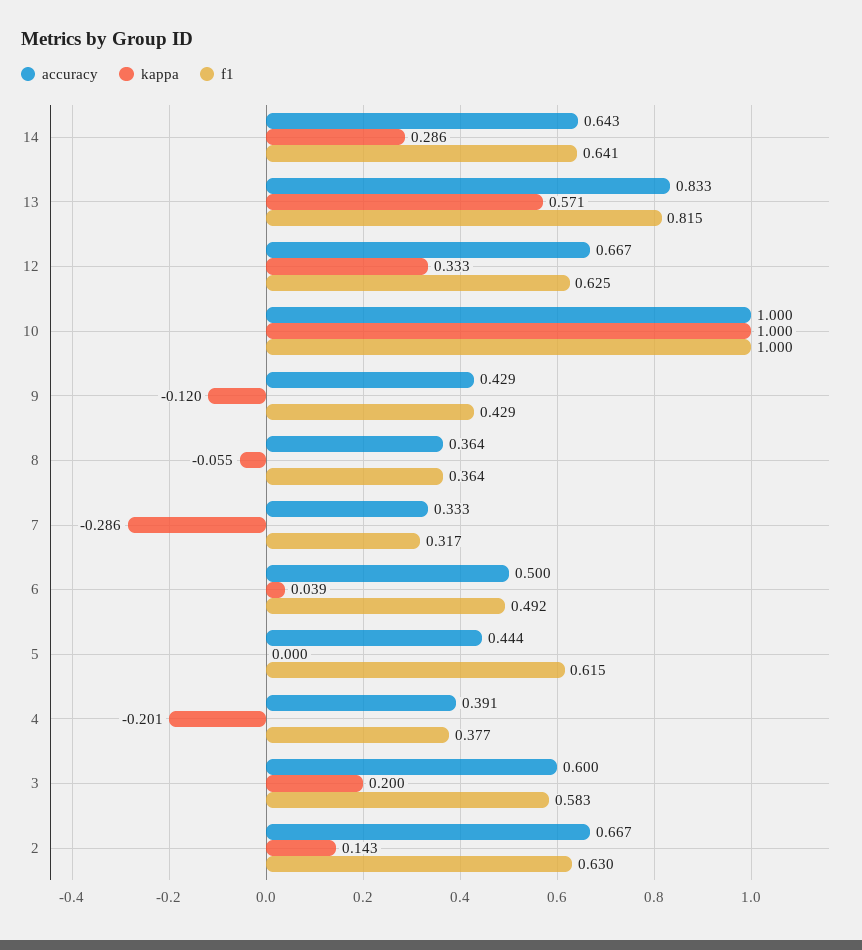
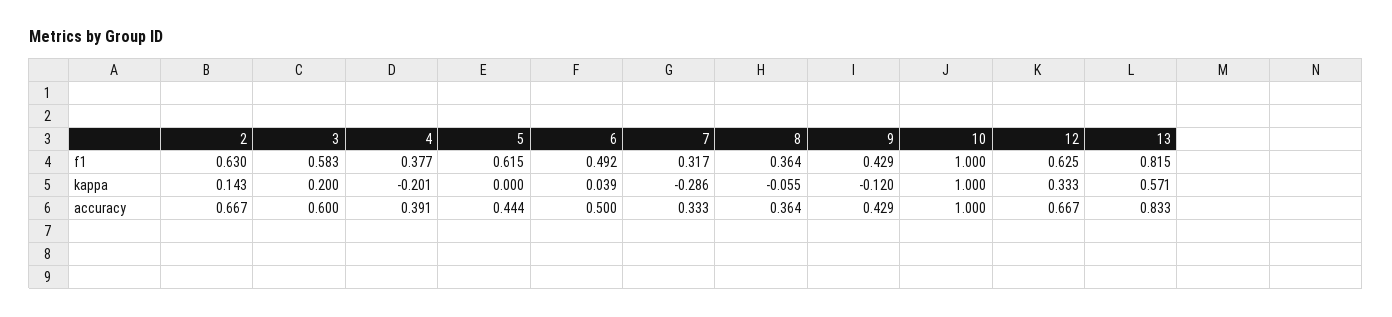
  {
    "accuracy": {
-     "14": 0.643,
      "13": 0.833,
      "12": 0.667,
      "10": 1,
      "9": 0.429,
      "8": 0.364,
      "7": 0.333,
      "6": 0.5,
      "5": 0.444,
      "4": 0.391,
      "3": 0.6,
      "2": 0.667
    },
    "kappa": {
-     "14": 0.286,
      "13": 0.571,
      "12": 0.333,
      "10": 1,
      "9": -0.12,
      "8": -0.055,
      "7": -0.286,
      "6": 0.039,
      "5": 0,
      "4": -0.201,
      "3": 0.2,
      "2": 0.143
    },
    "f1": {
-     "14": 0.641,
      "13": 0.815,
      "12": 0.625,
      "10": 1,
      "9": 0.429,
      "8": 0.364,
      "7": 0.317,
      "6": 0.492,
      "5": 0.615,
      "4": 0.377,
      "3": 0.583,
      "2": 0.63
    }
  }

